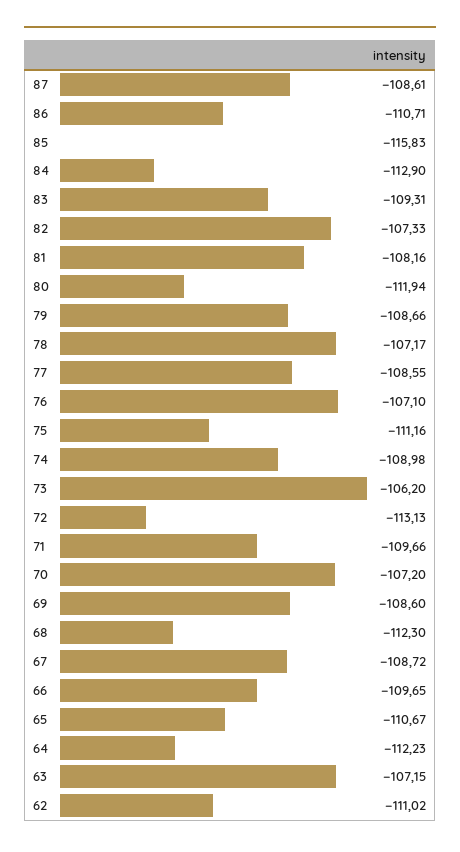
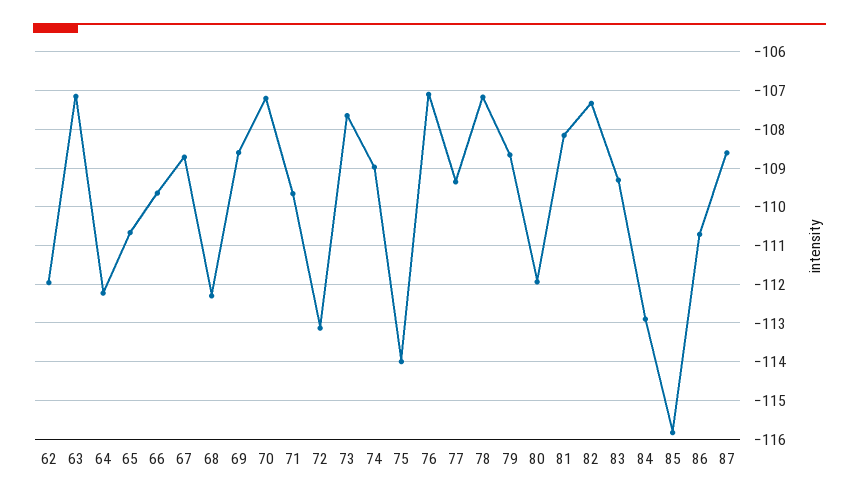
  {
    "87": -108.61,
    "86": -110.71,
    "85": -115.83,
    "84": -112.9,
    "83": -109.31,
    "82": -107.33,
    "81": -108.16,
    "80": -111.94,
    "79": -108.66,
    "78": -107.17,
-   "77": -108.55,
+   "77": -109.4,
    "76": -107.1,
-   "75": -111.16,
+   "75": -114,
    "74": -108.98,
-   "73": -106.2,
+   "73": -107.6,
    "72": -113.13,
    "71": -109.66,
    "70": -107.2,
    "69": -108.6,
    "68": -112.3,
    "67": -108.72,
    "66": -109.65,
    "65": -110.67,
    "64": -112.23,
    "63": -107.15,
-   "62": -111.02
+   "62": -112
  }

